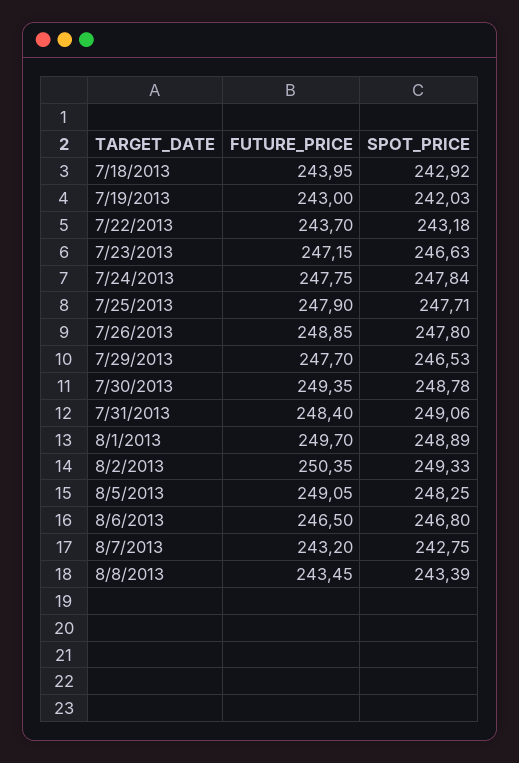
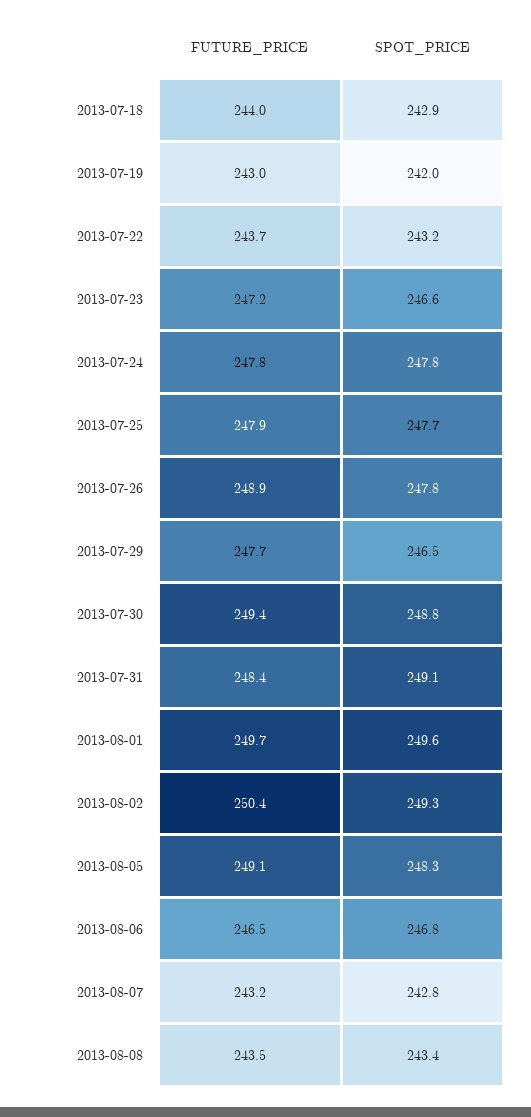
  {
    "FUTURE_PRICE": {
      "7/18/2013": 243.95,
      "7/19/2013": 243,
      "7/22/2013": 243.7,
      "7/23/2013": 247.15,
      "7/24/2013": 247.75,
      "7/25/2013": 247.9,
      "7/26/2013": 248.85,
      "7/29/2013": 247.7,
      "7/30/2013": 249.35,
      "7/31/2013": 248.4,
      "8/1/2013": 249.7,
      "8/2/2013": 250.35,
      "8/5/2013": 249.05,
      "8/6/2013": 246.5,
      "8/7/2013": 243.2,
      "8/8/2013": 243.45
    },
    "SPOT_PRICE": {
      "7/18/2013": 242.92,
      "7/19/2013": 242.03,
      "7/22/2013": 243.18,
      "7/23/2013": 246.63,
      "7/24/2013": 247.84,
      "7/25/2013": 247.71,
      "7/26/2013": 247.8,
      "7/29/2013": 246.53,
      "7/30/2013": 248.78,
      "7/31/2013": 249.06,
-     "8/1/2013": 248.89,
+     "8/1/2013": 249.6,
      "8/2/2013": 249.33,
      "8/5/2013": 248.25,
      "8/6/2013": 246.8,
      "8/7/2013": 242.75,
      "8/8/2013": 243.39
    }
  }

